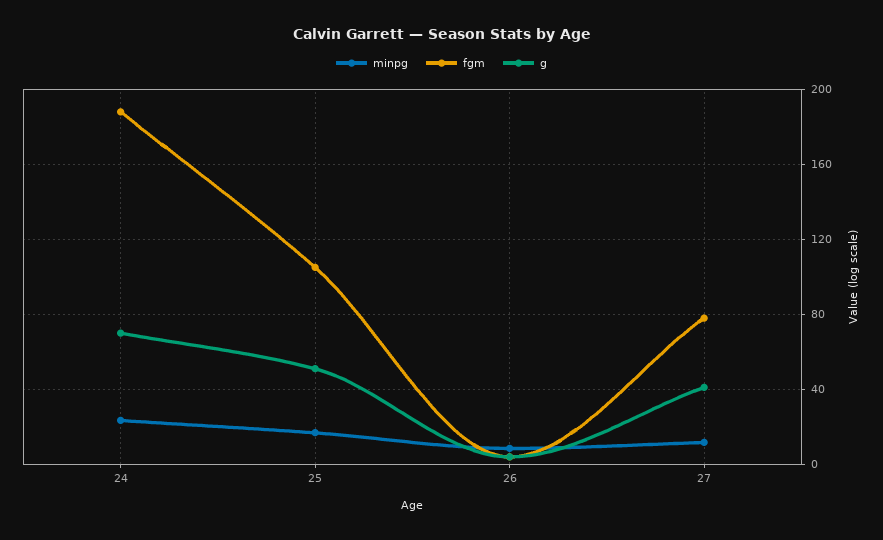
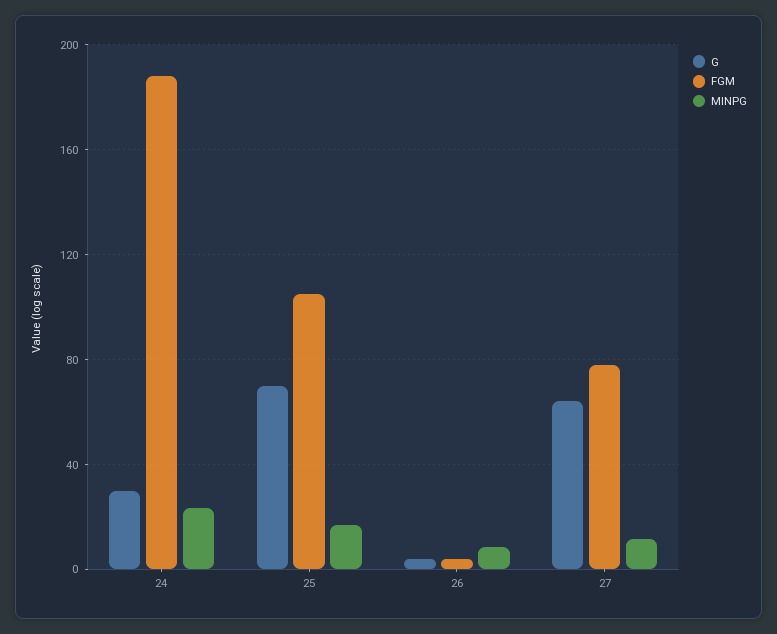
  {
    "minpg": {
      "24": 25,
      "25": 15,
      "26": 10,
      "27": 10
    },
    "fgm": {
      "24": 190,
      "25": 105,
      "26": 5,
      "27": 80
    },
    "g": {
-     "24": 70,
+     "24": 30,
-     "25": 50,
+     "25": 70,
      "26": 5,
-     "27": 40
+     "27": 65
    }
  }

